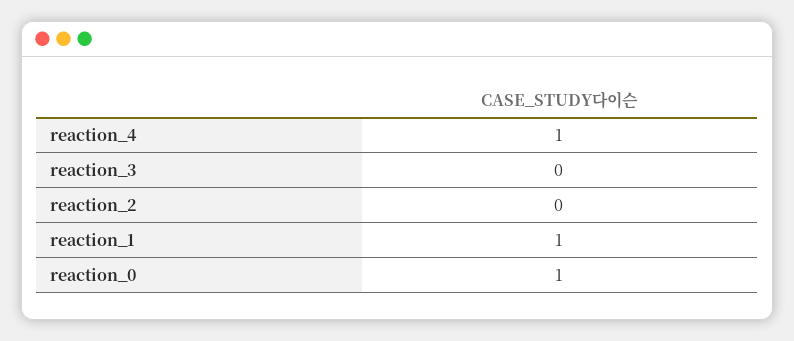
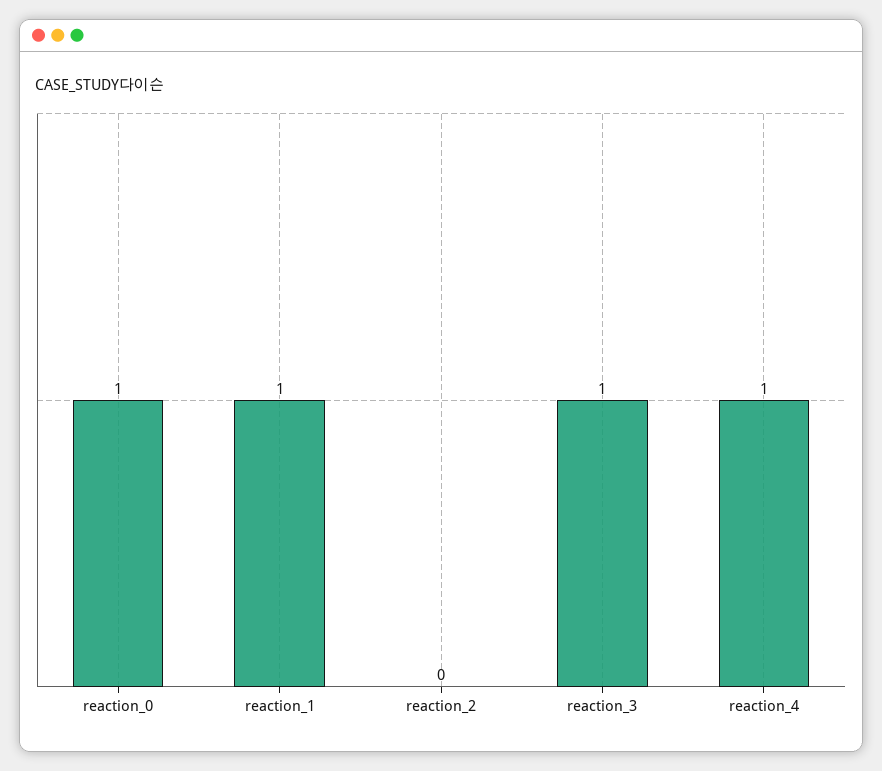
  {
    "reaction_4": 1,
-   "reaction_3": 0,
+   "reaction_3": 1,
    "reaction_2": 0,
    "reaction_1": 1,
    "reaction_0": 1
  }

